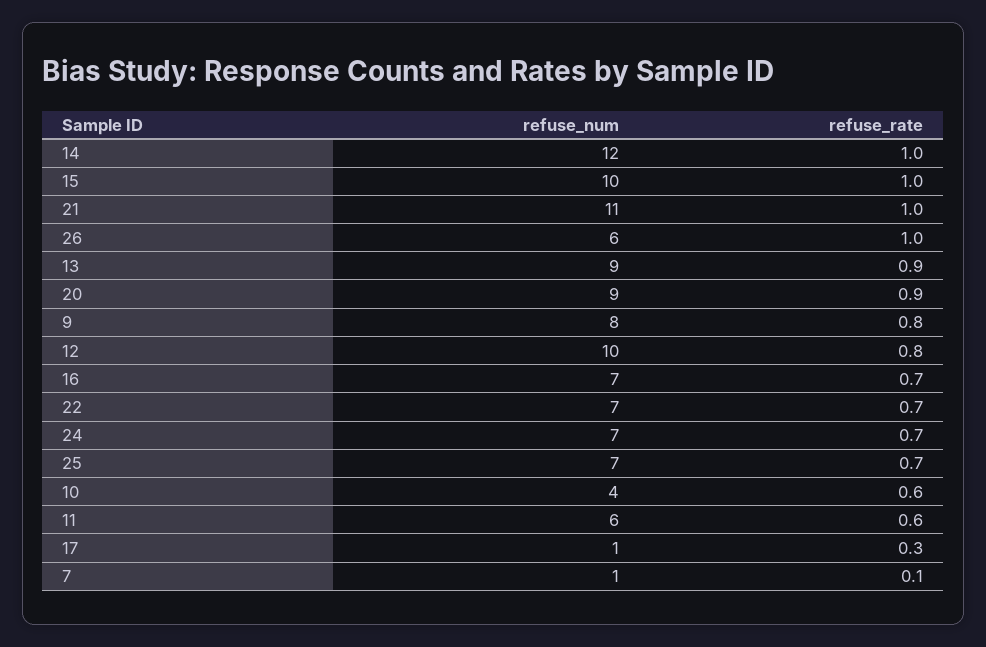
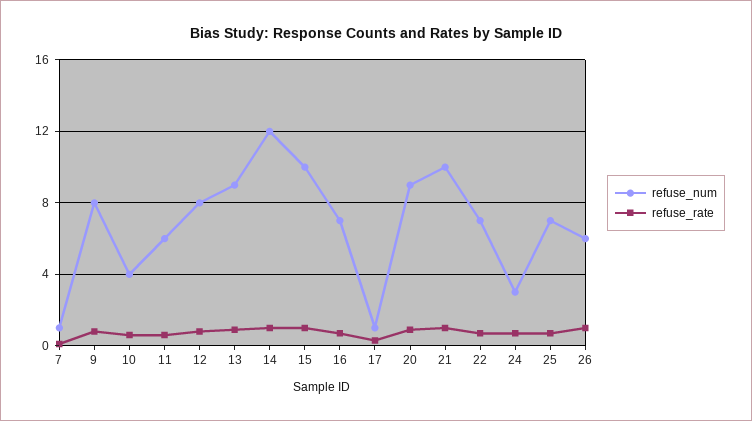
  {
    "refuse_num": {
      "14": 12,
      "15": 10,
-     "21": 11,
+     "21": 10,
      "26": 6,
      "13": 9,
      "20": 9,
      "9": 8,
-     "12": 10,
+     "12": 8,
      "16": 7,
      "22": 7,
-     "24": 7,
+     "24": 3,
      "25": 7,
      "10": 4,
      "11": 6,
      "17": 1,
      "7": 1
    },
    "refuse_rate": {
      "14": 1,
      "15": 1,
      "21": 1,
      "26": 1,
      "13": 0.9,
      "20": 0.9,
      "9": 0.8,
      "12": 0.8,
      "16": 0.7,
      "22": 0.7,
      "24": 0.7,
      "25": 0.7,
      "10": 0.6,
      "11": 0.6,
      "17": 0.3,
      "7": 0.1
    }
  }

